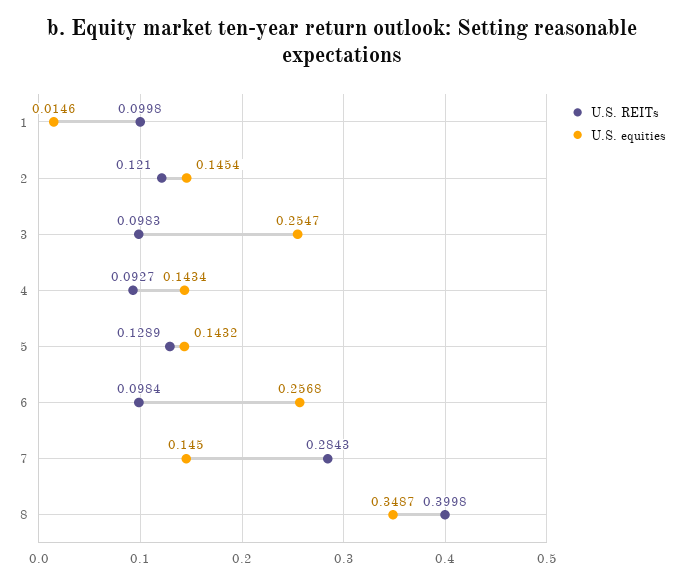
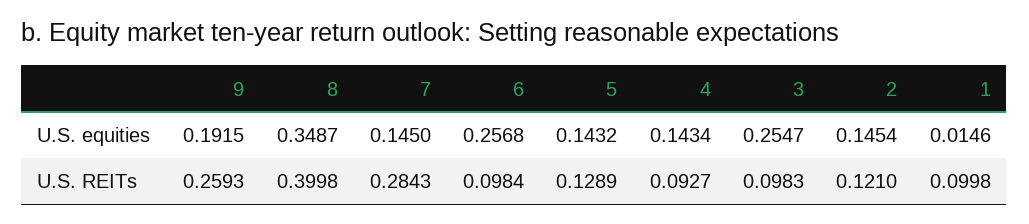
  {
    "U.S. REITs": {
      "1": 0.0998,
      "2": 0.121,
      "3": 0.0983,
      "4": 0.0927,
      "5": 0.1289,
      "6": 0.0984,
      "7": 0.2843,
-     "8": 0.3998
+     "8": 0.3998,
+     "9": 0.2593
    },
    "U.S. equities": {
      "1": 0.0146,
      "2": 0.1454,
      "3": 0.2547,
      "4": 0.1434,
      "5": 0.1432,
      "6": 0.2568,
      "7": 0.145,
-     "8": 0.3487
+     "8": 0.3487,
+     "9": 0.1915
    }
  }

